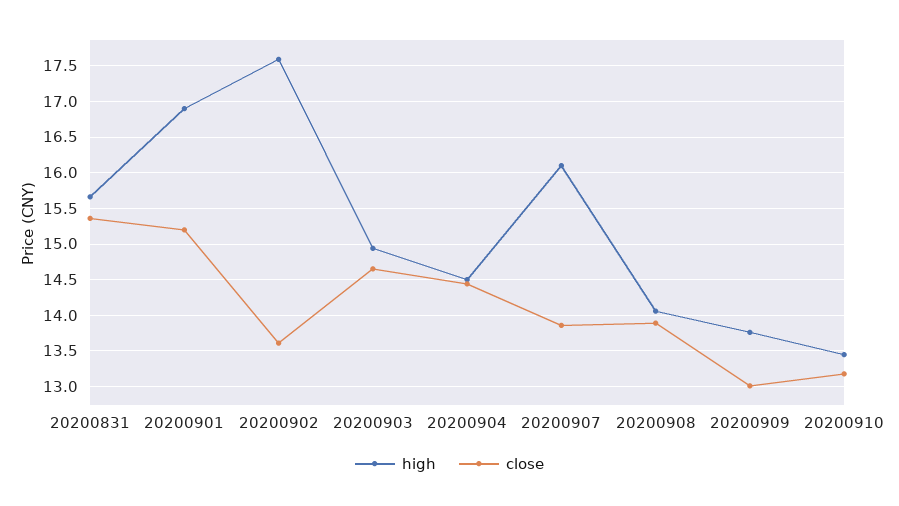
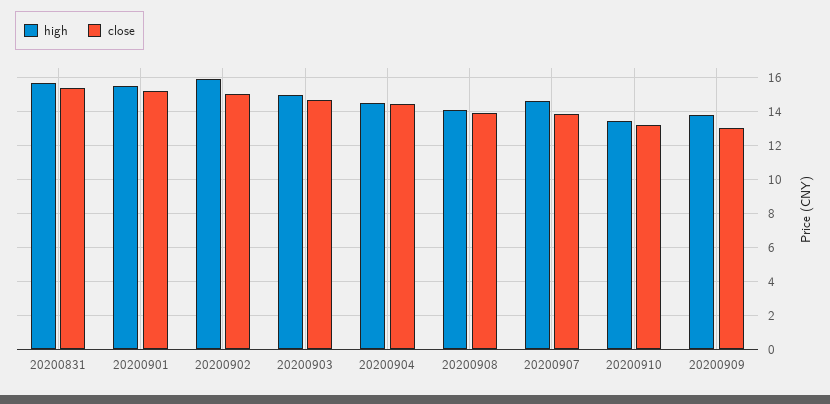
  {
    "high": {
      "20200831": 15.7,
-     "20200901": 16.9,
+     "20200901": 15.5,
-     "20200902": 17.6,
+     "20200902": 16,
      "20200903": 14.9,
      "20200904": 14.5,
-     "20200907": 16.1,
+     "20200907": 14.5,
      "20200908": 14.1,
      "20200909": 13.8,
      "20200910": 13.5
    },
    "close": {
      "20200831": 15.4,
      "20200901": 15.2,
-     "20200902": 13.6,
+     "20200902": 15,
      "20200903": 14.7,
      "20200904": 14.4,
      "20200907": 13.9,
      "20200908": 13.9,
      "20200909": 13,
      "20200910": 13.2
    }
  }

